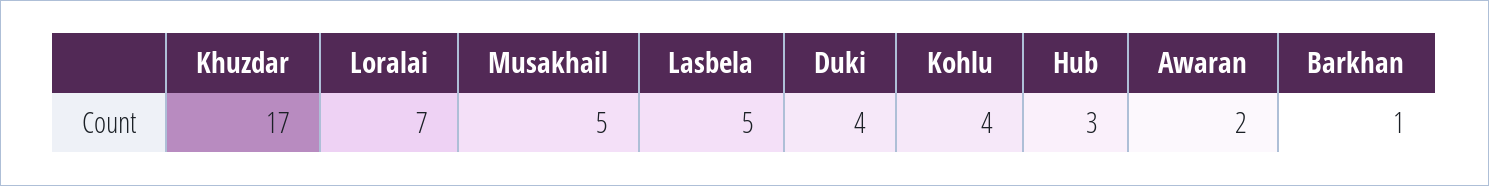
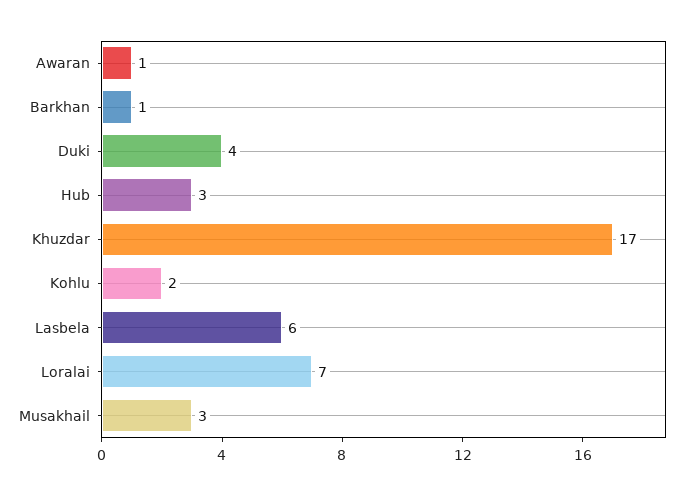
  {
    "Khuzdar": 17,
    "Loralai": 7,
-   "Musakhail": 5,
+   "Musakhail": 3,
-   "Lasbela": 5,
+   "Lasbela": 6,
    "Duki": 4,
-   "Kohlu": 4,
+   "Kohlu": 2,
    "Hub": 3,
-   "Awaran": 2,
+   "Awaran": 1,
    "Barkhan": 1
  }

